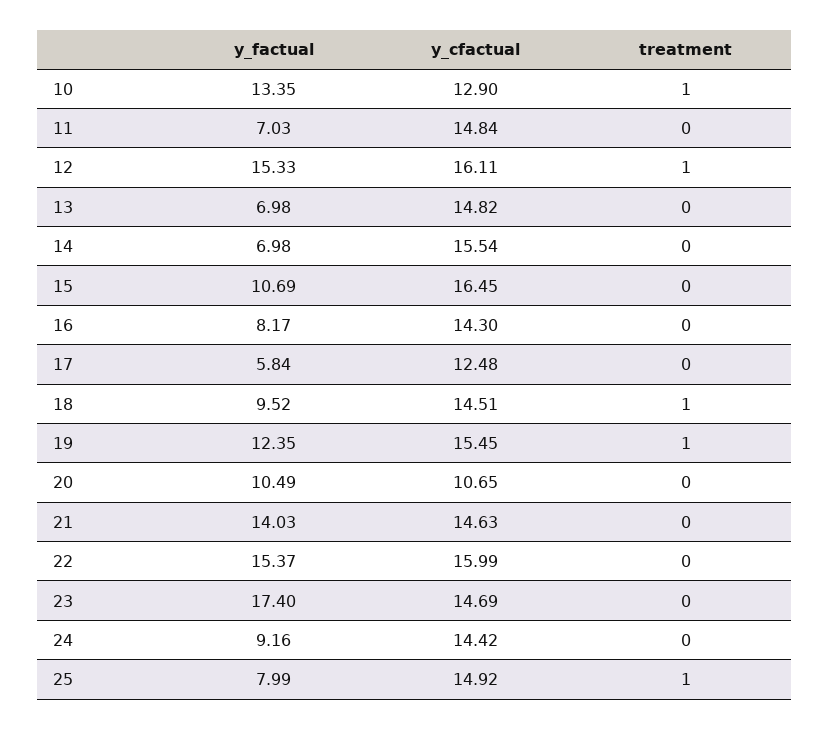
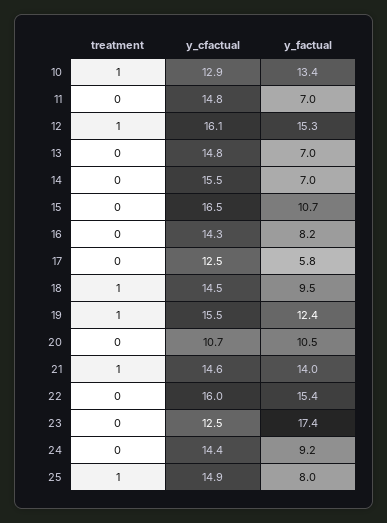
  {
    "y_factual": {
      "10": 13.35,
      "11": 7.03,
      "12": 15.33,
      "13": 6.98,
      "14": 6.98,
      "15": 10.69,
      "16": 8.17,
      "17": 5.84,
      "18": 9.52,
      "19": 12.35,
      "20": 10.49,
      "21": 14.03,
      "22": 15.37,
      "23": 17.4,
      "24": 9.16,
      "25": 7.99
    },
    "y_cfactual": {
      "10": 12.9,
      "11": 14.84,
      "12": 16.11,
      "13": 14.82,
      "14": 15.54,
      "15": 16.45,
      "16": 14.3,
      "17": 12.48,
      "18": 14.51,
      "19": 15.45,
      "20": 10.65,
      "21": 14.63,
      "22": 15.99,
-     "23": 14.69,
+     "23": 12.5,
      "24": 14.42,
      "25": 14.92
    },
    "treatment": {
      "10": 1,
      "11": 0,
      "12": 1,
      "13": 0,
      "14": 0,
      "15": 0,
      "16": 0,
      "17": 0,
      "18": 1,
      "19": 1,
      "20": 0,
-     "21": 0,
+     "21": 1,
      "22": 0,
      "23": 0,
      "24": 0,
      "25": 1
    }
  }

